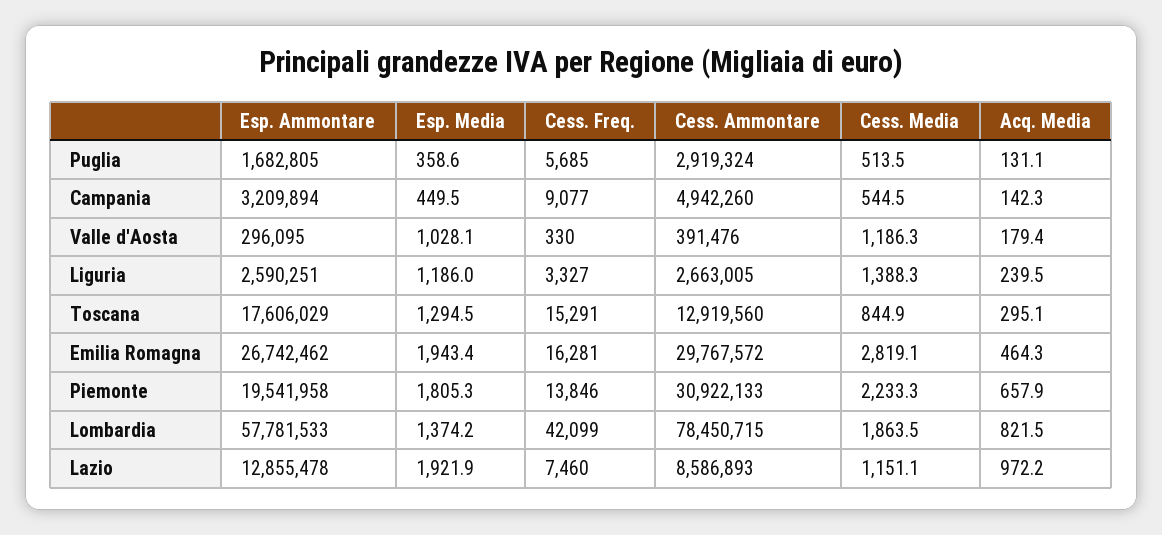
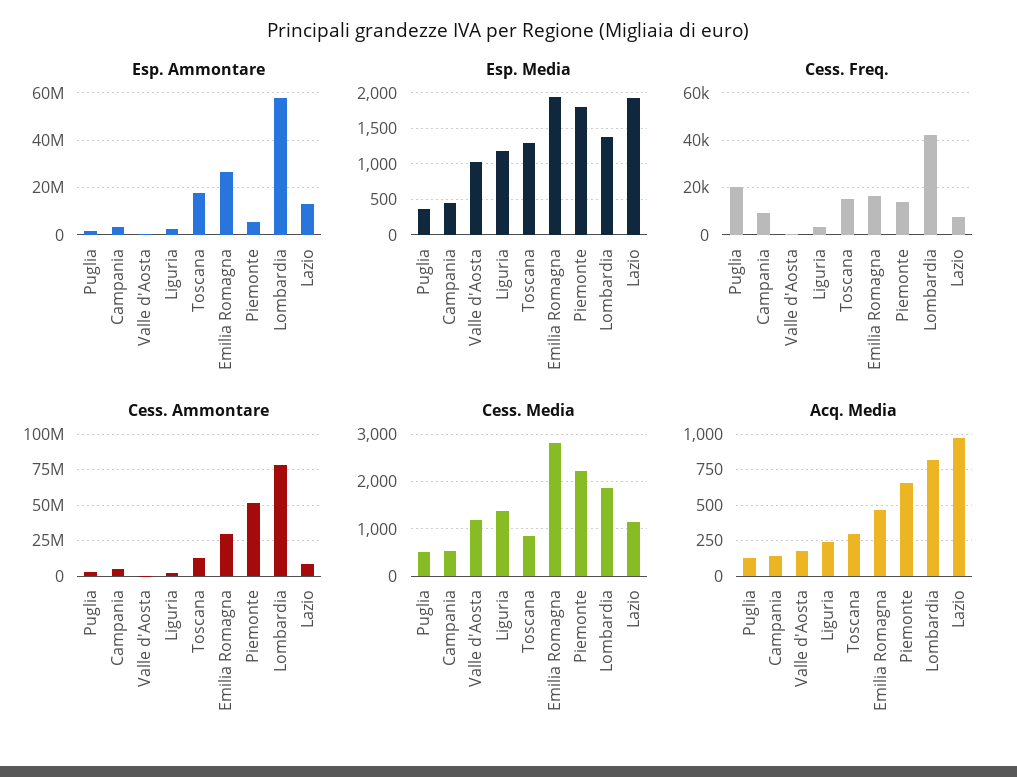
  {
    "Esp. Ammontare": {
      "Puglia": 1682805,
      "Campania": 3209894,
      "Valle d'Aosta": 296095,
      "Liguria": 2590251,
      "Toscana": 17606029,
      "Emilia Romagna": 26742462,
-     "Piemonte": 19541958,
+     "Piemonte": 5000000,
      "Lombardia": 57781533,
      "Lazio": 12855478
    },
    "Esp. Media": {
      "Puglia": 358.6,
      "Campania": 449.5,
      "Valle d'Aosta": 1028.1,
      "Liguria": 1186,
      "Toscana": 1294.5,
      "Emilia Romagna": 1943.4,
      "Piemonte": 1805.3,
      "Lombardia": 1374.2,
      "Lazio": 1921.9
    },
    "Cess. Freq.": {
-     "Puglia": 5685,
+     "Puglia": 20000,
      "Campania": 9077,
      "Valle d'Aosta": 330,
      "Liguria": 3327,
      "Toscana": 15291,
      "Emilia Romagna": 16281,
      "Piemonte": 13846,
      "Lombardia": 42099,
      "Lazio": 7460
    },
    "Cess. Ammontare": {
      "Puglia": 2919324,
      "Campania": 4942260,
      "Valle d'Aosta": 391476,
      "Liguria": 2663005,
      "Toscana": 12919560,
      "Emilia Romagna": 29767572,
-     "Piemonte": 30922133,
+     "Piemonte": 50000000,
      "Lombardia": 78450715,
      "Lazio": 8586893
    },
    "Cess. Media": {
      "Puglia": 513.5,
      "Campania": 544.5,
      "Valle d'Aosta": 1186.3,
      "Liguria": 1388.3,
      "Toscana": 844.9,
      "Emilia Romagna": 2819.1,
      "Piemonte": 2233.3,
      "Lombardia": 1863.5,
      "Lazio": 1151.1
    },
    "Acq. Media": {
      "Puglia": 131.1,
      "Campania": 142.3,
      "Valle d'Aosta": 179.4,
      "Liguria": 239.5,
      "Toscana": 295.1,
      "Emilia Romagna": 464.3,
      "Piemonte": 657.9,
      "Lombardia": 821.5,
      "Lazio": 972.2
    }
  }

